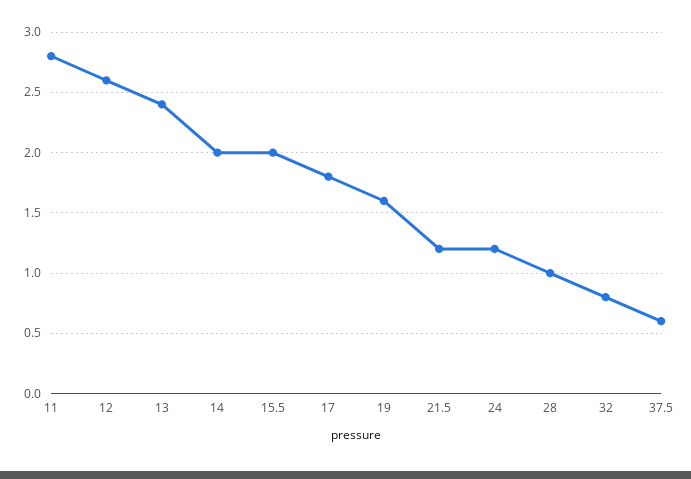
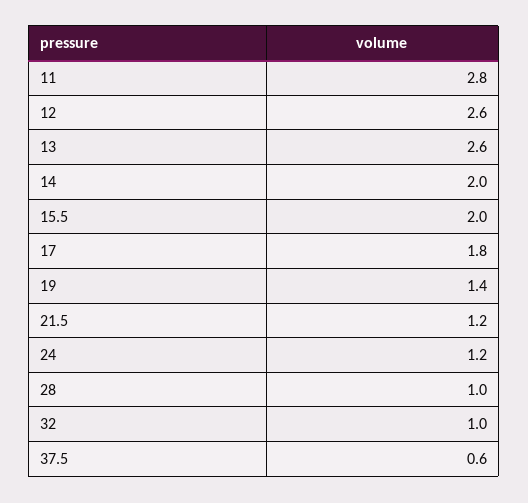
  {
    "11": 2.8,
    "12": 2.6,
-   "13": 2.4,
+   "13": 2.6,
    "14": 2,
    "15.5": 2,
    "17": 1.8,
-   "19": 1.6,
+   "19": 1.4,
    "21.5": 1.2,
    "24": 1.2,
    "28": 1,
-   "32": 0.8,
+   "32": 1,
    "37.5": 0.6
  }

